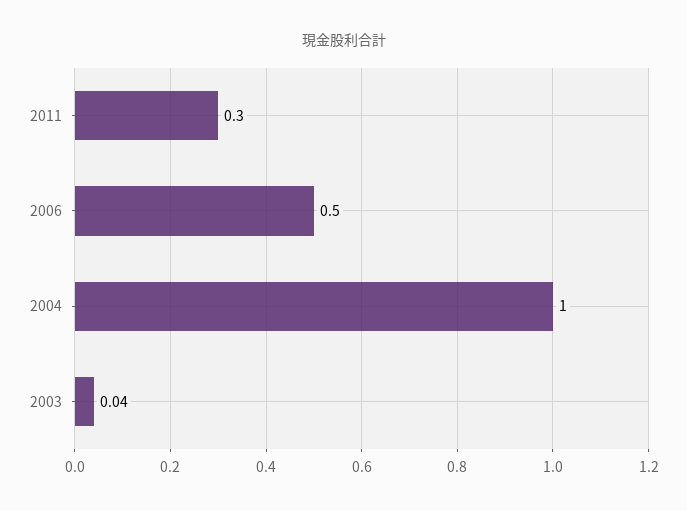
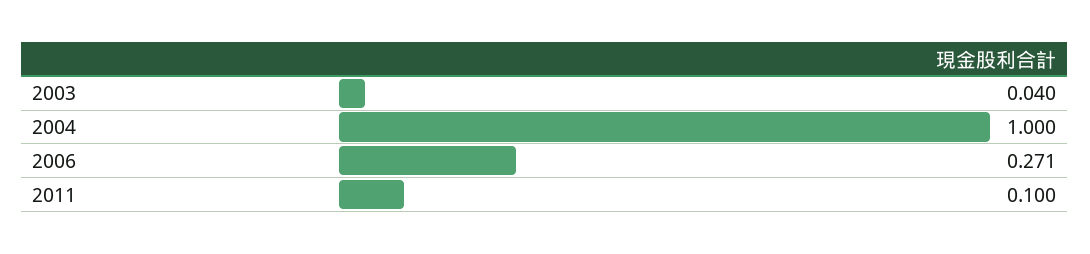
  {
-   "2011": 0.3,
+   "2011": 0.1,
-   "2006": 0.5,
+   "2006": 0.271,
    "2004": 1,
    "2003": 0.04
  }

